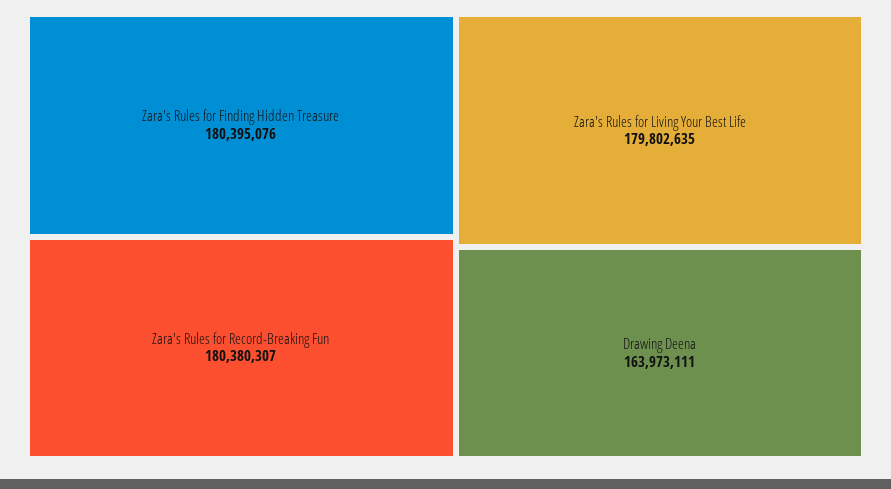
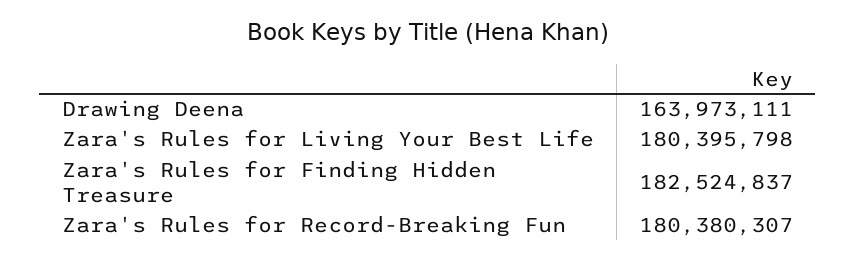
  {
-   "Zara's Rules for Finding Hidden Treasure": 180395076,
+   "Zara's Rules for Finding Hidden Treasure": 182524837,
    "Zara's Rules for Record-Breaking Fun": 180380307,
-   "Zara's Rules for Living Your Best Life": 179802635,
+   "Zara's Rules for Living Your Best Life": 180395798,
    "Drawing Deena": 163973111
  }

